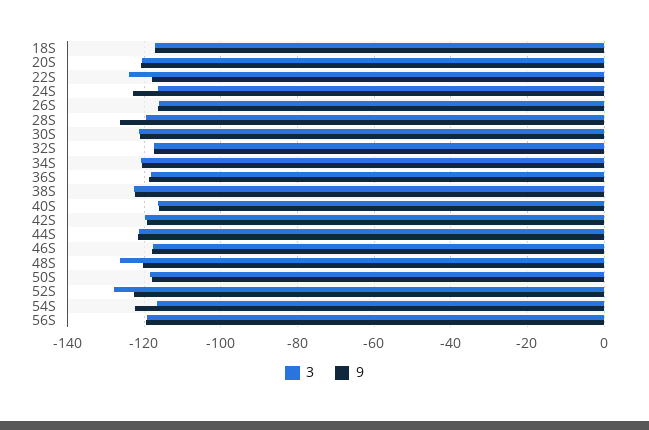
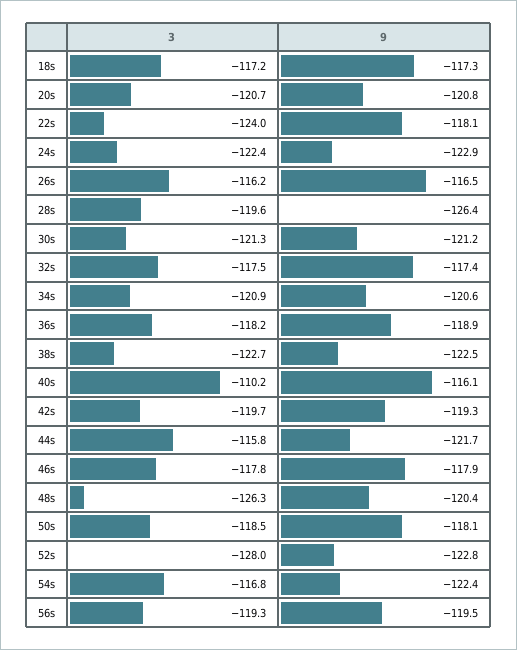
  {
    "3": {
      "18S": -117.2,
      "20S": -120.7,
      "22S": -124,
-     "24S": -116,
+     "24S": -122.4,
      "26S": -116.2,
      "28S": -119.6,
      "30S": -121.3,
      "32S": -117.5,
      "34S": -120.9,
      "36S": -118.2,
      "38S": -122.7,
-     "40S": -116,
+     "40S": -110.2,
      "42S": -119.7,
-     "44S": -122,
+     "44S": -115.8,
      "46S": -117.8,
      "48S": -126.3,
      "50S": -118.5,
      "52S": -128,
      "54S": -116.8,
      "56S": -119.3
    },
    "9": {
      "18S": -117.3,
      "20S": -120.8,
      "22S": -118.1,
      "24S": -122.9,
      "26S": -116.5,
      "28S": -126.4,
      "30S": -121.2,
      "32S": -117.4,
      "34S": -120.6,
      "36S": -118.9,
      "38S": -122.5,
      "40S": -116.1,
      "42S": -119.3,
      "44S": -121.7,
      "46S": -117.9,
      "48S": -120.4,
      "50S": -118.1,
      "52S": -122.8,
      "54S": -122.4,
      "56S": -119.5
    }
  }

